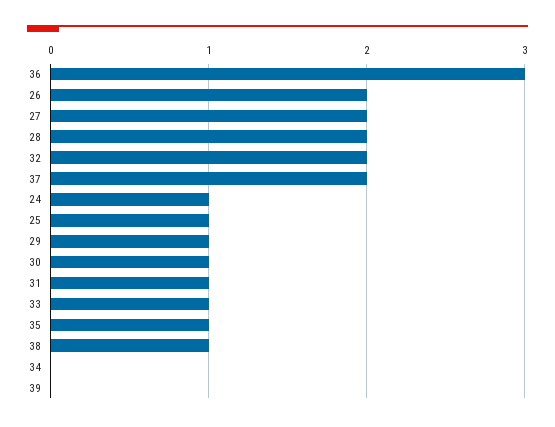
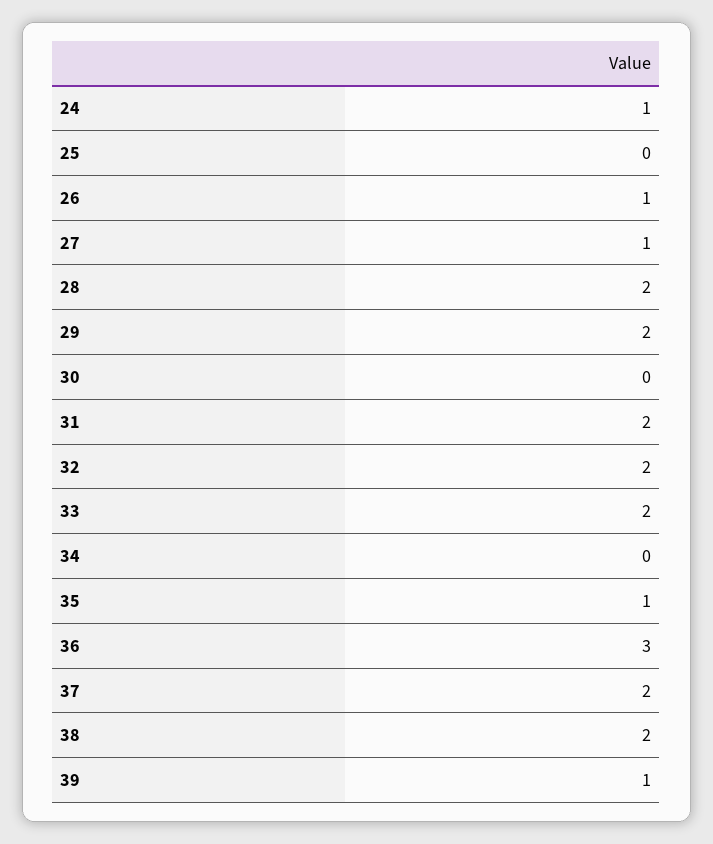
  {
    "36": 3,
-   "26": 2,
+   "26": 1,
-   "27": 2,
+   "27": 1,
    "28": 2,
    "32": 2,
    "37": 2,
    "24": 1,
-   "25": 1,
+   "25": 0,
-   "29": 1,
+   "29": 2,
-   "30": 1,
+   "30": 0,
-   "31": 1,
+   "31": 2,
-   "33": 1,
+   "33": 2,
    "35": 1,
-   "38": 1,
+   "38": 2,
    "34": 0,
-   "39": 0
+   "39": 1
  }

